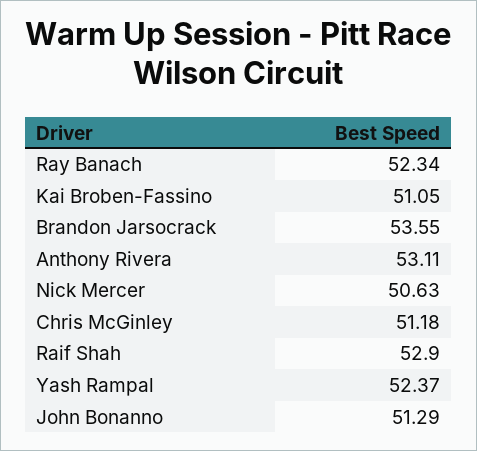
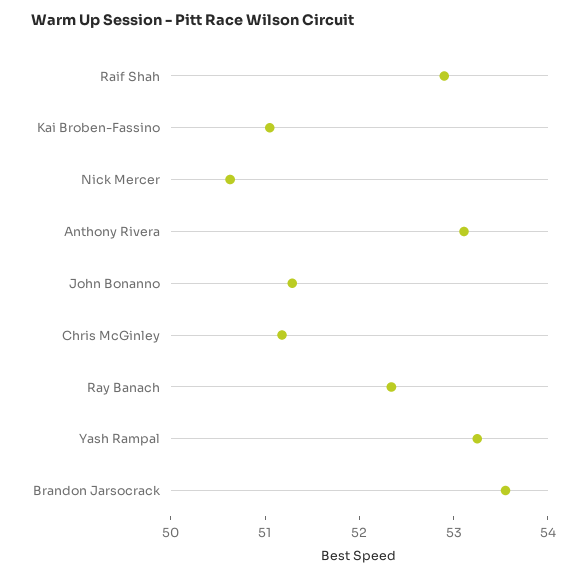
  {
    "Ray Banach": 52.34,
    "Kai Broben-Fassino": 51.05,
    "Brandon Jarsocrack": 53.55,
    "Anthony Rivera": 53.11,
    "Nick Mercer": 50.63,
    "Chris McGinley": 51.18,
    "Raif Shah": 52.9,
-   "Yash Rampal": 52.37,
+   "Yash Rampal": 53.2,
    "John Bonanno": 51.29
  }

